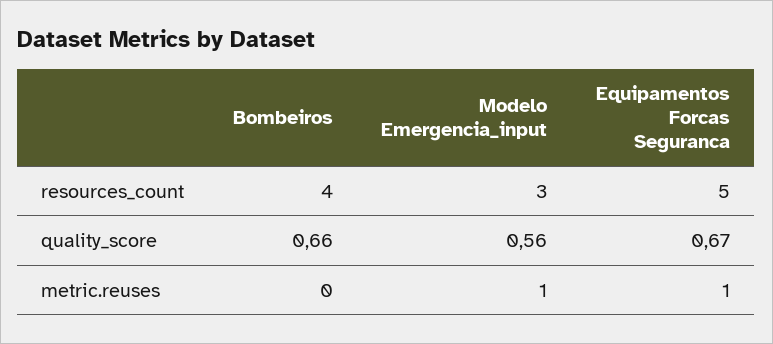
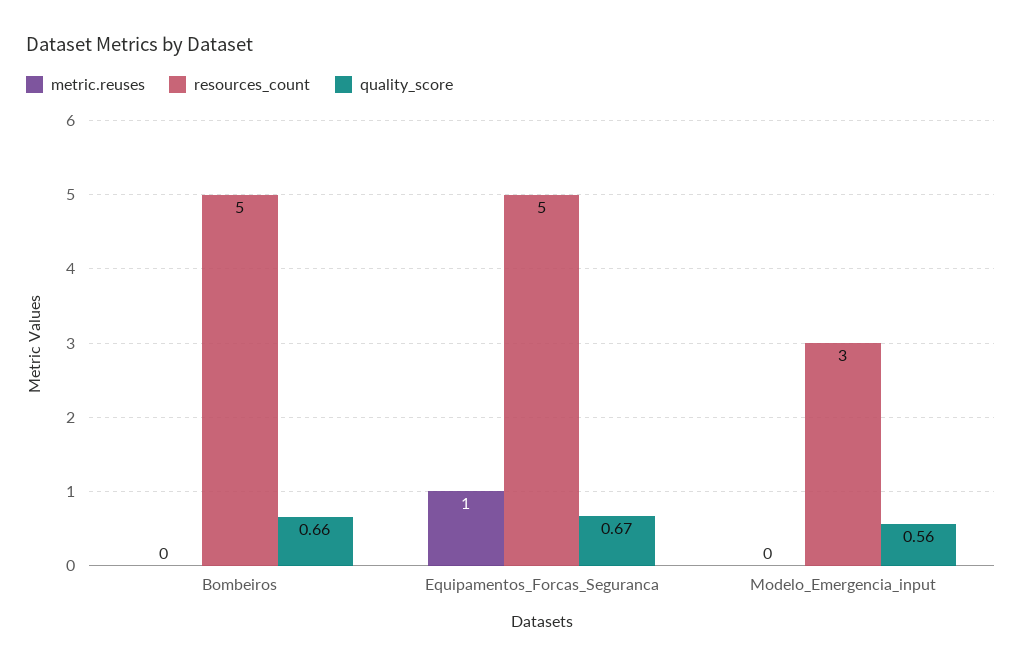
  {
    "resources_count": {
-     "Bombeiros": 4,
+     "Bombeiros": 5,
      "Modelo Emergencia_input": 3,
      "Equipamentos Forcas Seguranca": 5
    },
    "quality_score": {
      "Bombeiros": 0.66,
      "Modelo Emergencia_input": 0.56,
      "Equipamentos Forcas Seguranca": 0.67
    },
    "metric.reuses": {
      "Bombeiros": 0,
-     "Modelo Emergencia_input": 1,
+     "Modelo Emergencia_input": 0,
      "Equipamentos Forcas Seguranca": 1
    }
  }

